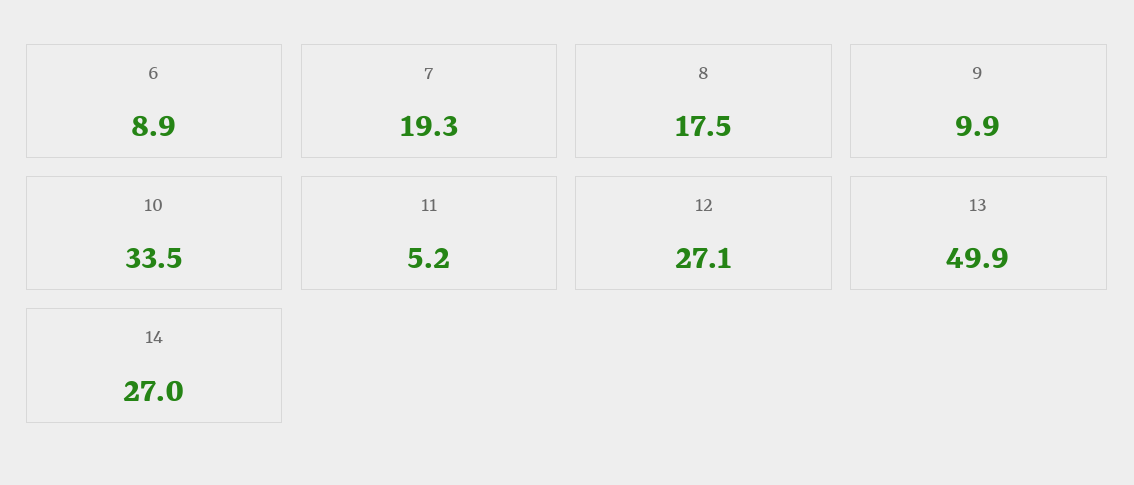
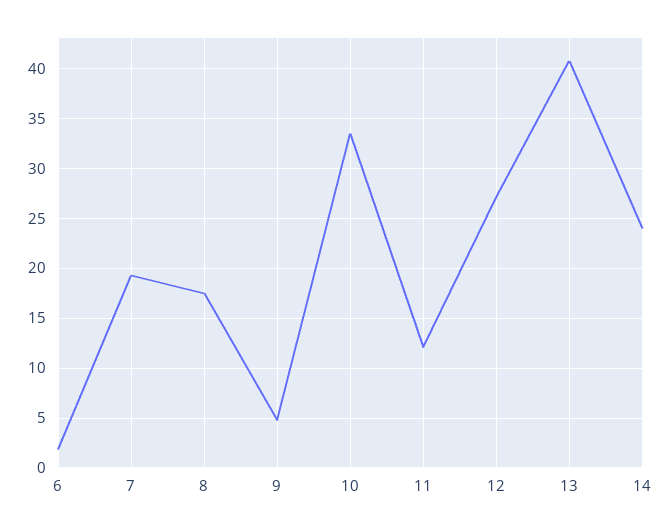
  {
-   "6": 8.9,
+   "6": 2,
    "7": 19.3,
    "8": 17.5,
-   "9": 9.9,
+   "9": 5,
    "10": 33.5,
-   "11": 5.2,
+   "11": 12,
    "12": 27.1,
-   "13": 49.9,
+   "13": 41,
-   "14": 27
+   "14": 24
  }

